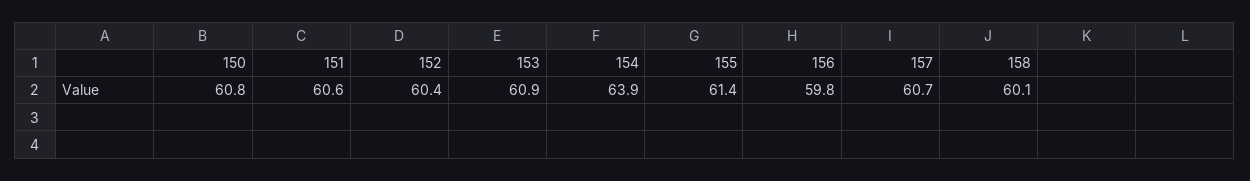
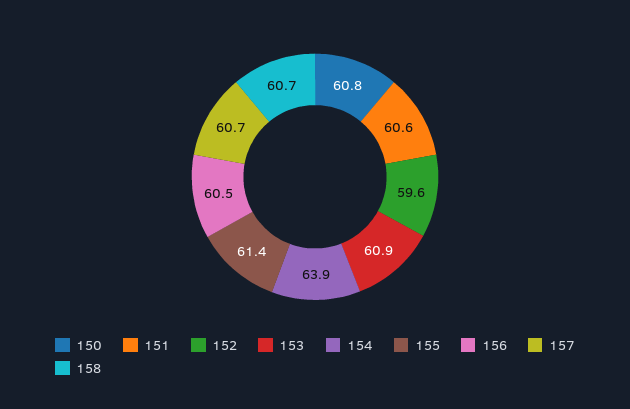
  {
    "150": 60.8,
    "151": 60.6,
-   "152": 60.4,
+   "152": 59.6,
    "153": 60.9,
    "154": 63.9,
    "155": 61.4,
-   "156": 59.8,
+   "156": 60.5,
    "157": 60.7,
-   "158": 60.1
+   "158": 60.7
  }

